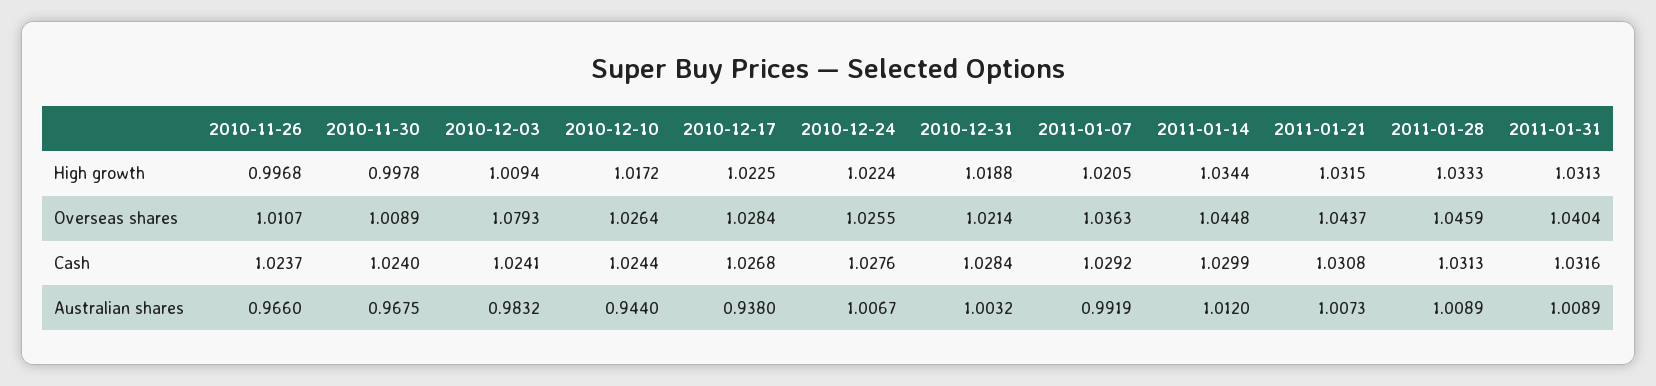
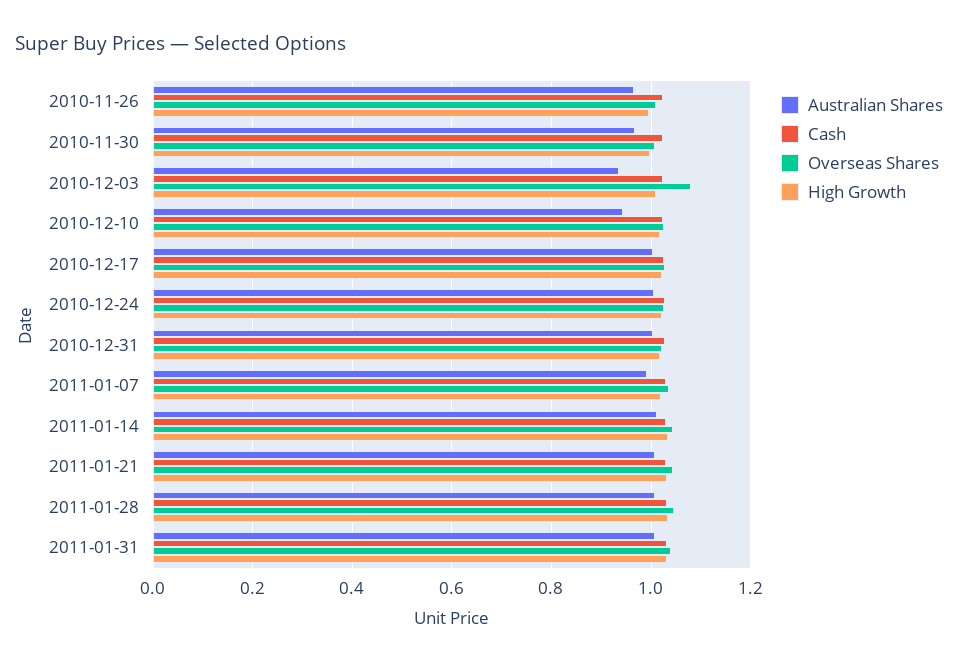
  {
    "High growth": {
      "2010-11-26": 0.9968,
      "2010-11-30": 0.9978,
      "2010-12-03": 1.0094,
      "2010-12-10": 1.0172,
      "2010-12-17": 1.0225,
      "2010-12-24": 1.0224,
      "2010-12-31": 1.0188,
      "2011-01-07": 1.0205,
      "2011-01-14": 1.0344,
      "2011-01-21": 1.0315,
      "2011-01-28": 1.0333,
      "2011-01-31": 1.0313
    },
    "Overseas shares": {
      "2010-11-26": 1.0107,
      "2010-11-30": 1.0089,
      "2010-12-03": 1.0793,
      "2010-12-10": 1.0264,
      "2010-12-17": 1.0284,
      "2010-12-24": 1.0255,
      "2010-12-31": 1.0214,
      "2011-01-07": 1.0363,
      "2011-01-14": 1.0448,
      "2011-01-21": 1.0437,
      "2011-01-28": 1.0459,
      "2011-01-31": 1.0404
    },
    "Cash": {
      "2010-11-26": 1.0237,
      "2010-11-30": 1.024,
      "2010-12-03": 1.0241,
      "2010-12-10": 1.0244,
      "2010-12-17": 1.0268,
      "2010-12-24": 1.0276,
      "2010-12-31": 1.0284,
      "2011-01-07": 1.0292,
      "2011-01-14": 1.0299,
      "2011-01-21": 1.0308,
      "2011-01-28": 1.0313,
      "2011-01-31": 1.0316
    },
    "Australian shares": {
      "2010-11-26": 0.966,
      "2010-11-30": 0.9675,
-     "2010-12-03": 0.9832,
+     "2010-12-03": 0.94,
      "2010-12-10": 0.944,
-     "2010-12-17": 0.938,
+     "2010-12-17": 1,
      "2010-12-24": 1.0067,
      "2010-12-31": 1.0032,
      "2011-01-07": 0.9919,
      "2011-01-14": 1.012,
      "2011-01-21": 1.0073,
      "2011-01-28": 1.0089,
      "2011-01-31": 1.0089
    }
  }

